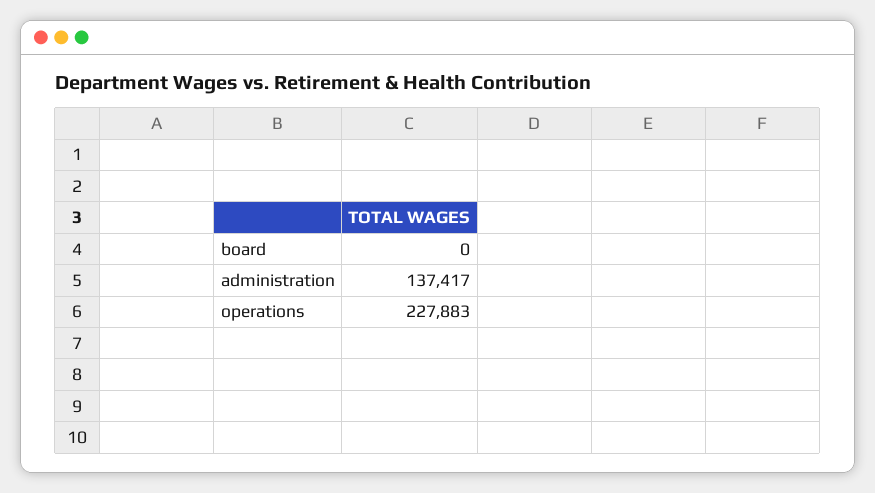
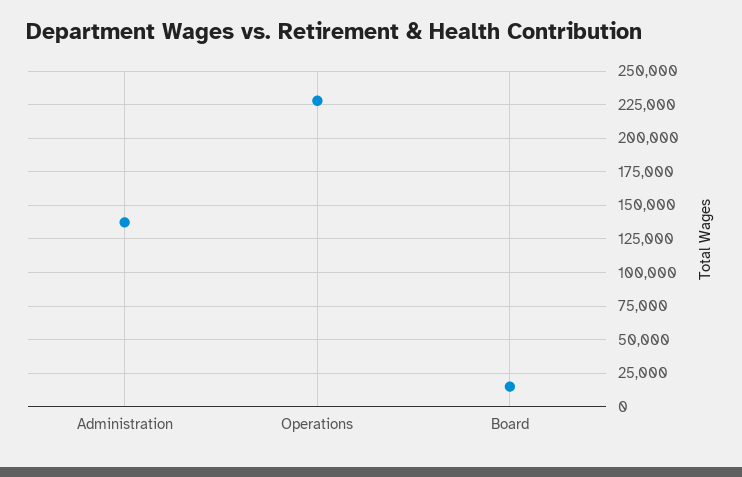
  {
-   "board": 0,
+   "board": 15000,
    "administration": 137417,
    "operations": 227883
  }

